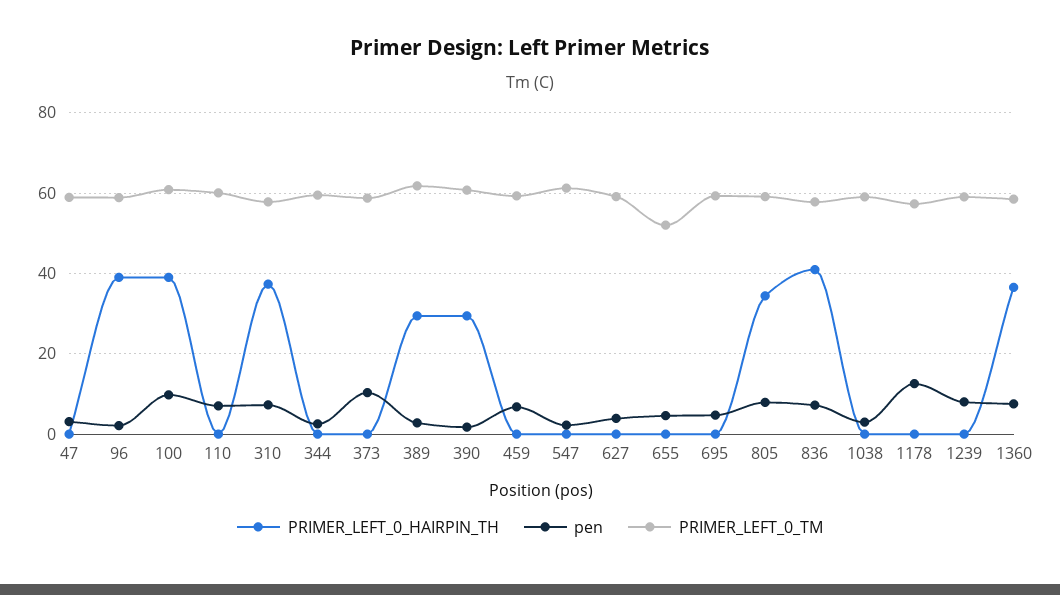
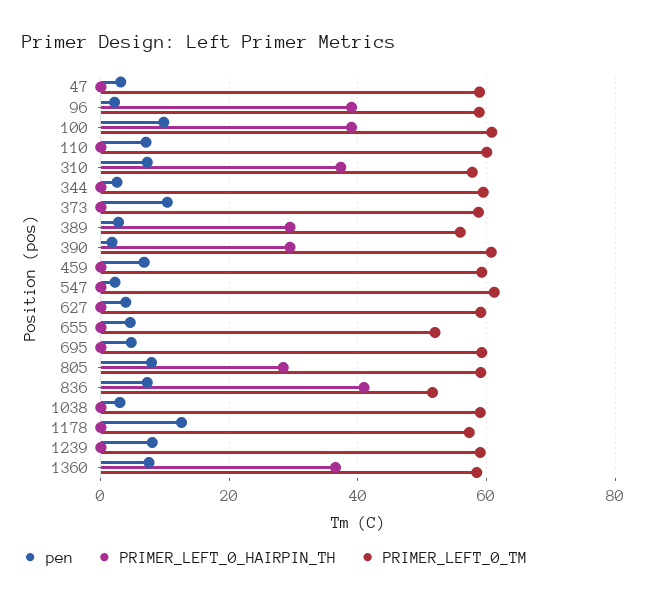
  {
    "PRIMER_LEFT_0_HAIRPIN_TH": {
      "47": 0,
      "96": 38,
      "100": 38,
      "110": 0,
      "310": 38,
      "344": 0,
      "373": 0,
      "389": 30,
      "390": 30,
      "459": 0,
      "547": 0,
      "627": 0,
      "655": 0,
      "695": 0,
-     "805": 34,
+     "805": 28,
      "836": 40,
      "1038": 0,
      "1178": 0,
      "1239": 0,
      "1360": 36
    },
    "pen": {
      "47": 4,
      "96": 2,
      "100": 10,
      "110": 8,
      "310": 8,
      "344": 2,
      "373": 10,
      "389": 2,
      "390": 2,
      "459": 6,
      "547": 2,
      "627": 4,
      "655": 4,
      "695": 4,
      "805": 8,
      "836": 8,
      "1038": 2,
      "1178": 12,
      "1239": 8,
      "1360": 8
    },
    "PRIMER_LEFT_0_TM": {
      "47": 58,
      "96": 58,
      "100": 60,
      "110": 60,
      "310": 58,
      "344": 60,
      "373": 58,
-     "389": 62,
+     "389": 56,
      "390": 60,
      "459": 60,
      "547": 62,
      "627": 60,
      "655": 52,
      "695": 60,
      "805": 60,
-     "836": 58,
+     "836": 52,
      "1038": 60,
      "1178": 58,
      "1239": 60,
      "1360": 58
    }
  }

